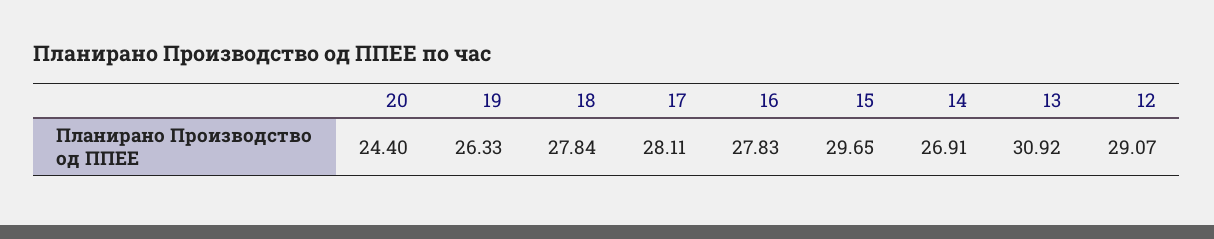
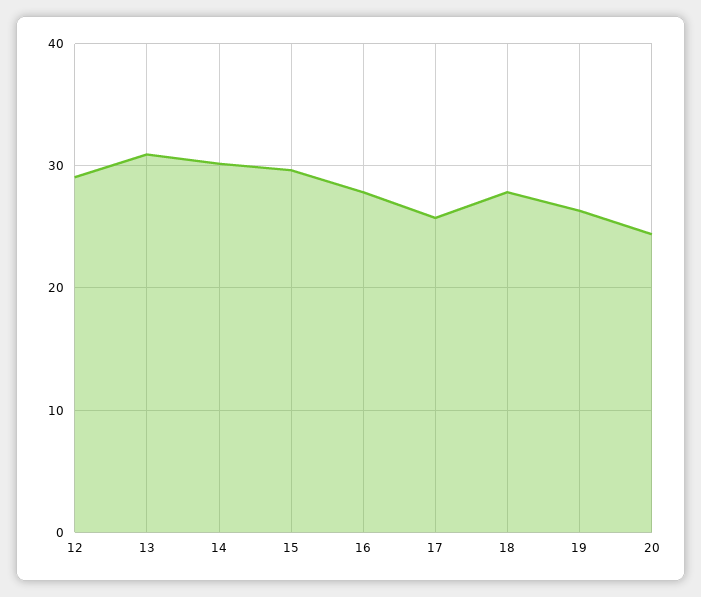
  {
    "20": 24.4,
    "19": 26.33,
    "18": 27.84,
-   "17": 28.11,
+   "17": 26,
    "16": 27.83,
    "15": 29.65,
-   "14": 26.91,
+   "14": 30,
    "13": 30.92,
    "12": 29.07
  }

